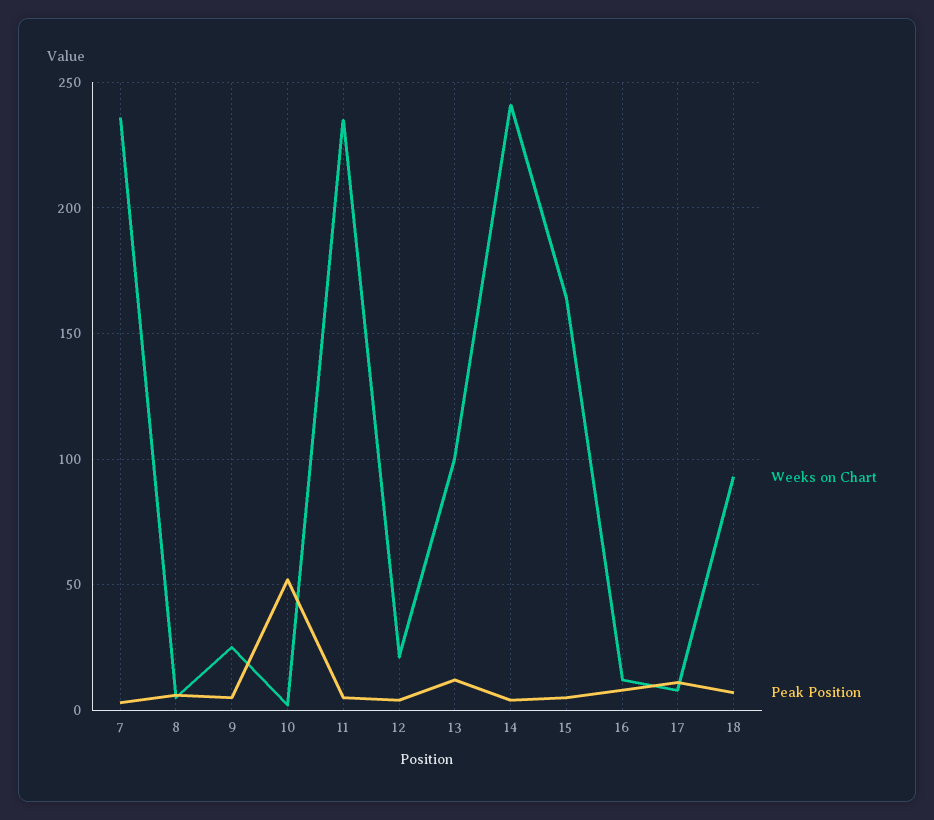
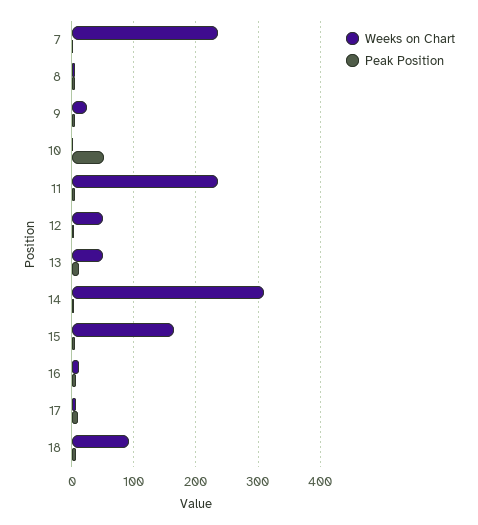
  {
    "Weeks on Chart": {
      "7": 235,
      "8": 5,
      "9": 25,
      "10": 0,
      "11": 235,
-     "12": 20,
+     "12": 50,
-     "13": 100,
+     "13": 50,
-     "14": 240,
+     "14": 310,
      "15": 165,
      "16": 10,
      "17": 10,
      "18": 95
    },
    "Peak Position": {
      "7": 5,
      "8": 5,
      "9": 5,
      "10": 50,
      "11": 5,
      "12": 5,
      "13": 10,
      "14": 5,
      "15": 5,
      "16": 10,
      "17": 10,
      "18": 5
    }
  }

